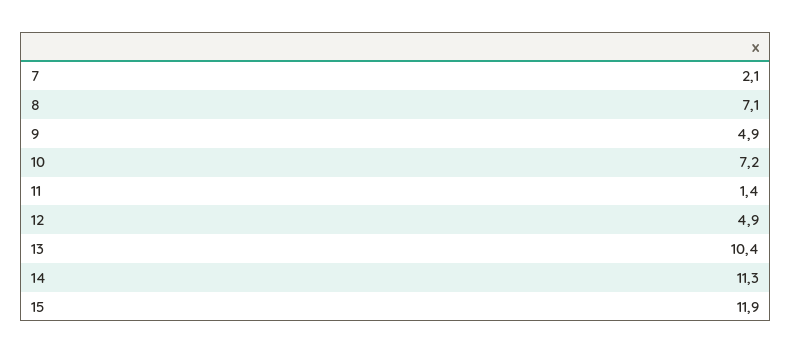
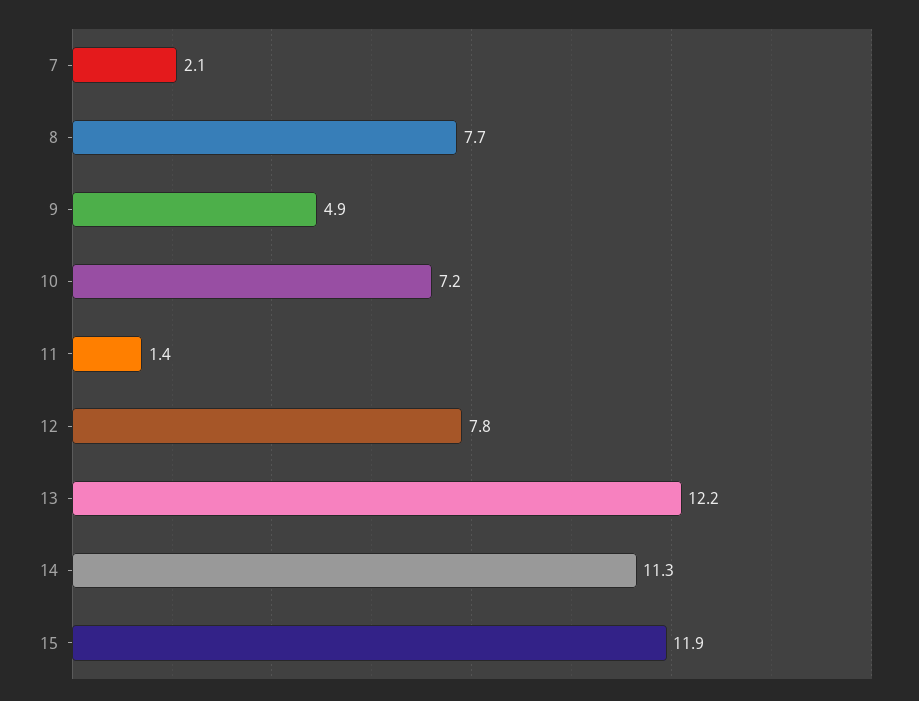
  {
    "7": 2.1,
-   "8": 7.1,
+   "8": 7.7,
    "9": 4.9,
    "10": 7.2,
    "11": 1.4,
-   "12": 4.9,
+   "12": 7.8,
-   "13": 10.4,
+   "13": 12.2,
    "14": 11.3,
    "15": 11.9
  }

